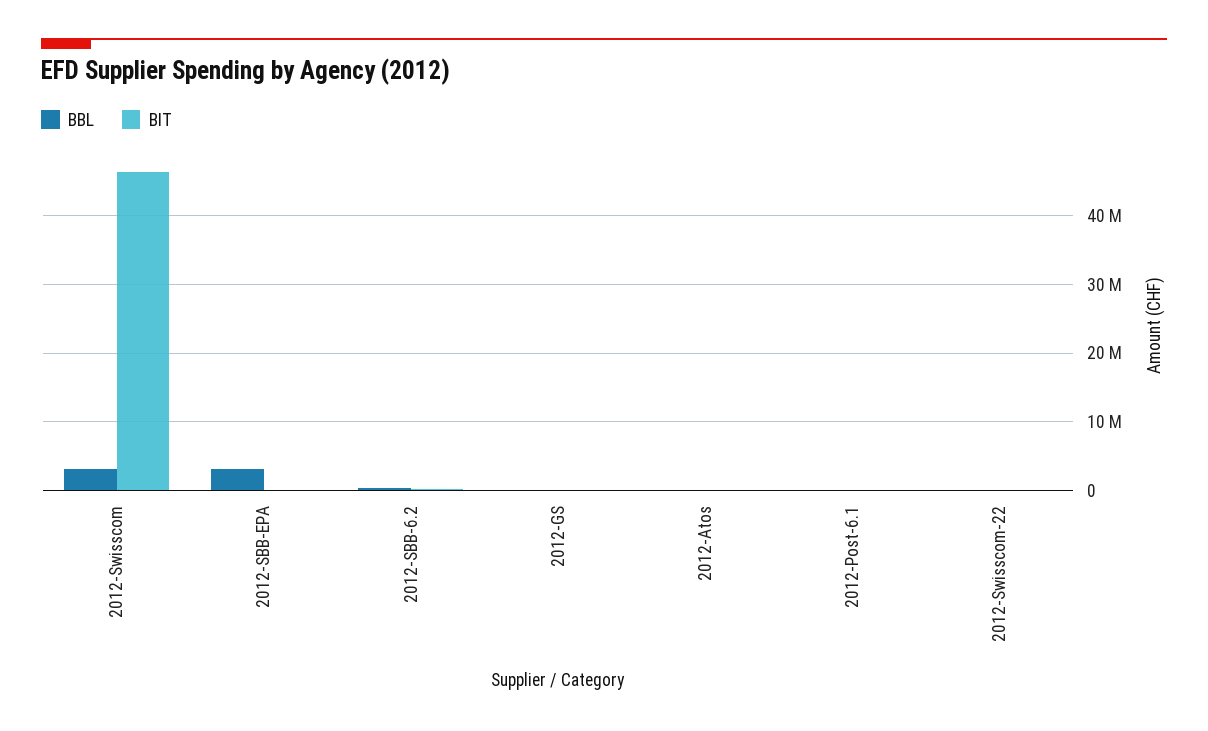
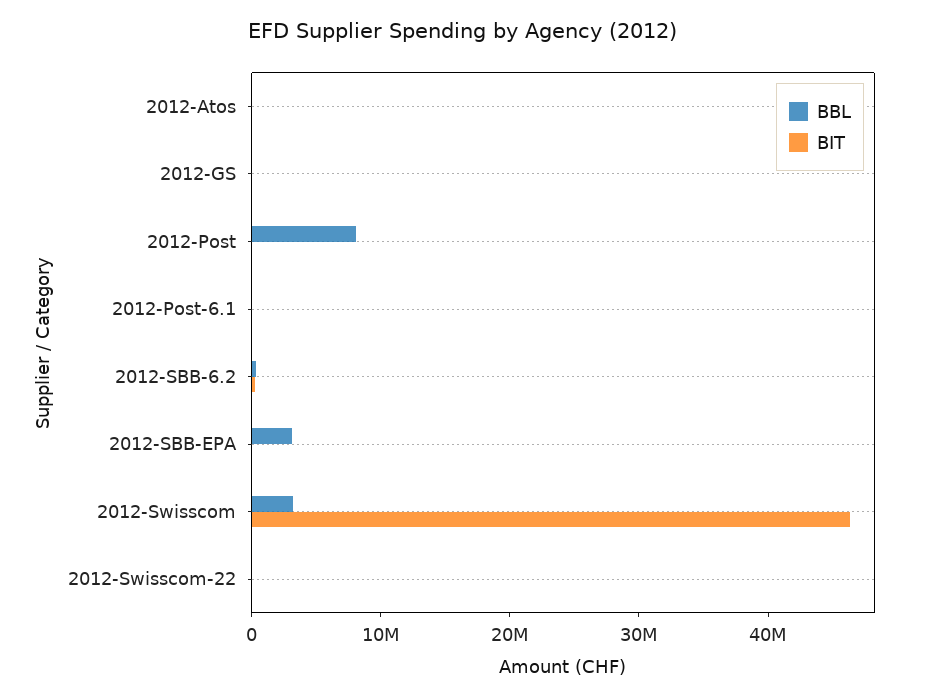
  {
    "BBL": {
      "2012-Swisscom": 3000000,
      "2012-SBB-EPA": 3000000,
      "2012-SBB-6.2": 0,
      "2012-GS": 0,
      "2012-Atos": 0,
      "2012-Post-6.1": 0,
-     "2012-Swisscom-22": 0
+     "2012-Swisscom-22": 0,
+     "2012-Post": 8000000
    },
    "BIT": {
      "2012-Swisscom": 46000000,
      "2012-SBB-EPA": 0,
      "2012-SBB-6.2": 0,
      "2012-GS": 0,
      "2012-Atos": 0,
      "2012-Post-6.1": 0,
-     "2012-Swisscom-22": 0
+     "2012-Swisscom-22": 0,
+     "2012-Post": 0
    }
  }

